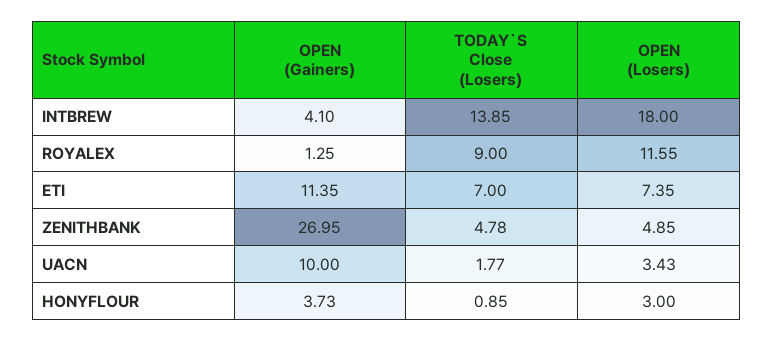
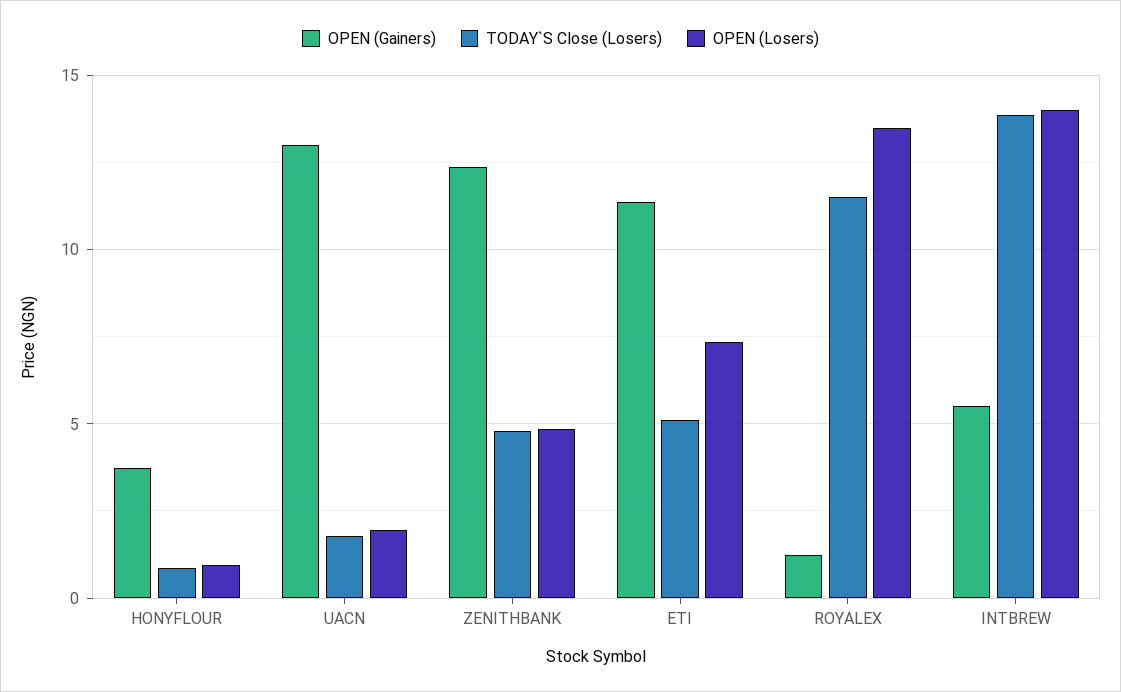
  {
    "OPEN (Gainers)": {
-     "INTBREW": 4.1,
+     "INTBREW": 5.5,
      "ROYALEX": 1.25,
      "ETI": 11.35,
-     "ZENITHBANK": 26.95,
+     "ZENITHBANK": 12.5,
-     "UACN": 10,
+     "UACN": 13,
      "HONYFLOUR": 3.73
    },
    "TODAY`S Close (Losers)": {
      "INTBREW": 13.85,
-     "ROYALEX": 9,
+     "ROYALEX": 11.5,
-     "ETI": 7,
+     "ETI": 5,
      "ZENITHBANK": 4.78,
      "UACN": 1.77,
      "HONYFLOUR": 0.85
    },
    "OPEN (Losers)": {
-     "INTBREW": 18,
+     "INTBREW": 14,
-     "ROYALEX": 11.55,
+     "ROYALEX": 13.5,
      "ETI": 7.35,
      "ZENITHBANK": 4.85,
-     "UACN": 3.43,
+     "UACN": 2,
-     "HONYFLOUR": 3
+     "HONYFLOUR": 1
    }
  }

